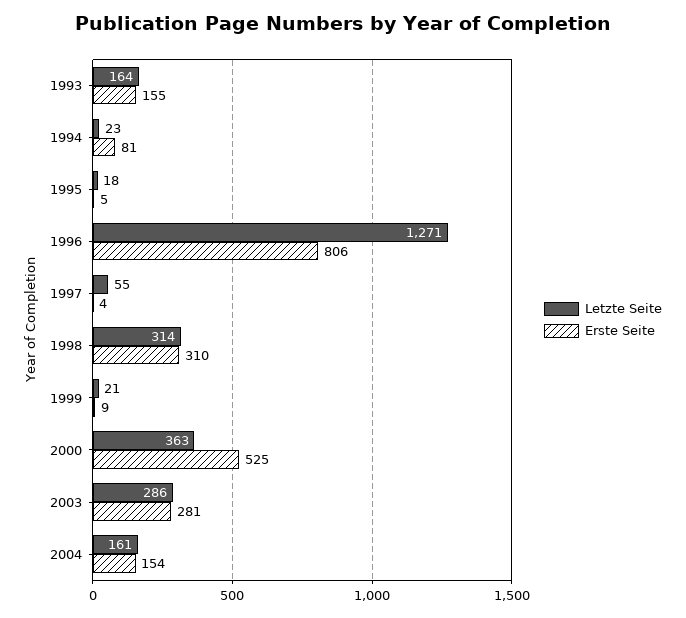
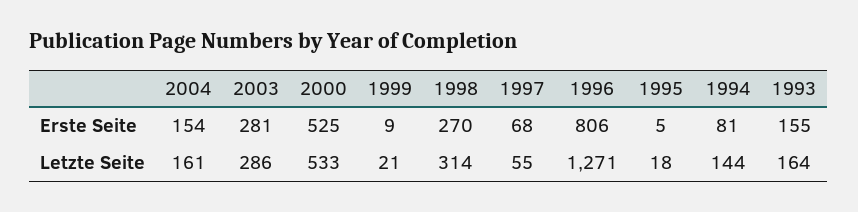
  {
    "Letzte Seite": {
      "1993": 164,
-     "1994": 23,
+     "1994": 144,
      "1995": 18,
      "1996": 1271,
      "1997": 55,
      "1998": 314,
      "1999": 21,
-     "2000": 363,
+     "2000": 533,
      "2003": 286,
      "2004": 161
    },
    "Erste Seite": {
      "1993": 155,
      "1994": 81,
      "1995": 5,
      "1996": 806,
-     "1997": 4,
+     "1997": 68,
-     "1998": 310,
+     "1998": 270,
      "1999": 9,
      "2000": 525,
      "2003": 281,
      "2004": 154
    }
  }

